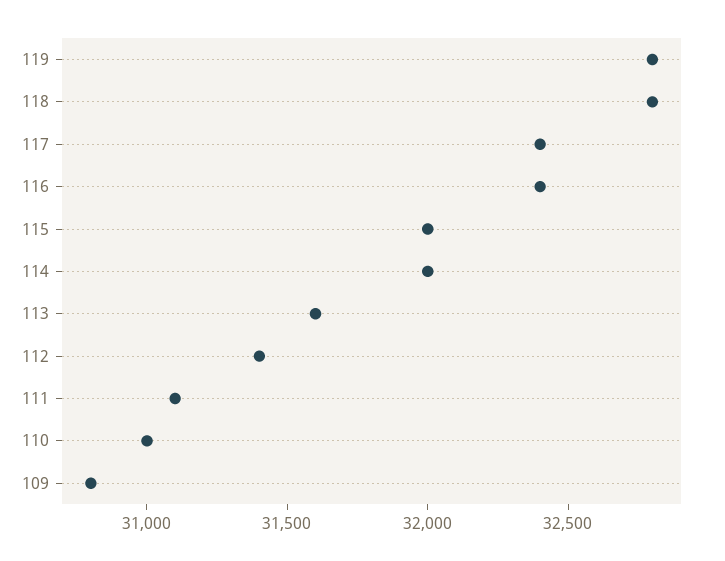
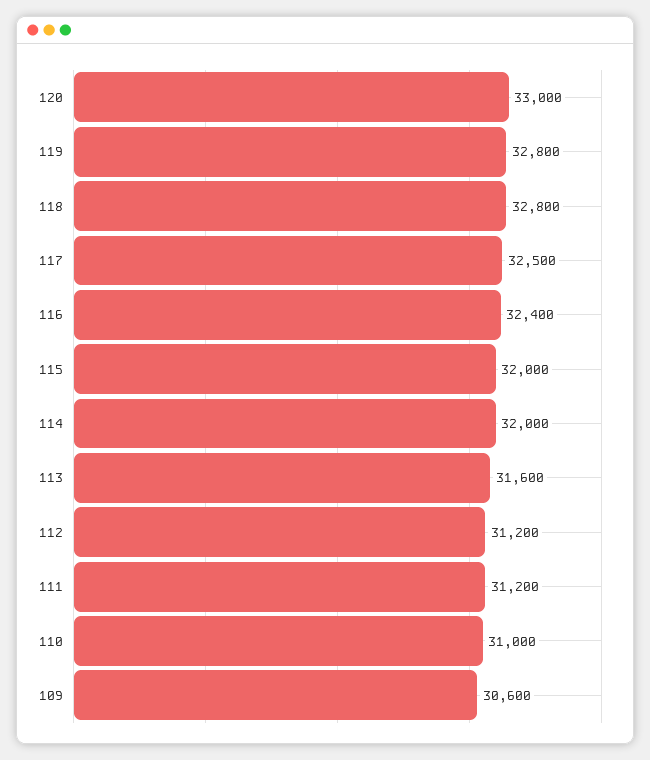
  {
    "119": 32800,
    "118": 32800,
-   "117": 32400,
+   "117": 32500,
    "116": 32400,
    "115": 32000,
    "114": 32000,
    "113": 31600,
-   "112": 31400,
+   "112": 31200,
-   "111": 31100,
+   "111": 31200,
    "110": 31000,
-   "109": 30800
+   "109": 30600,
+   "120": 33000
  }

